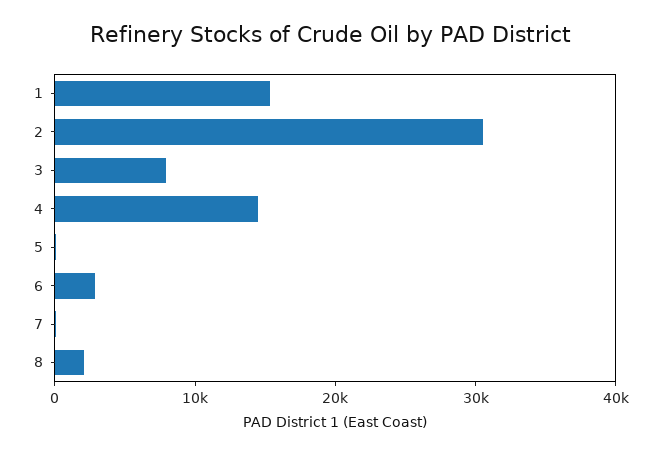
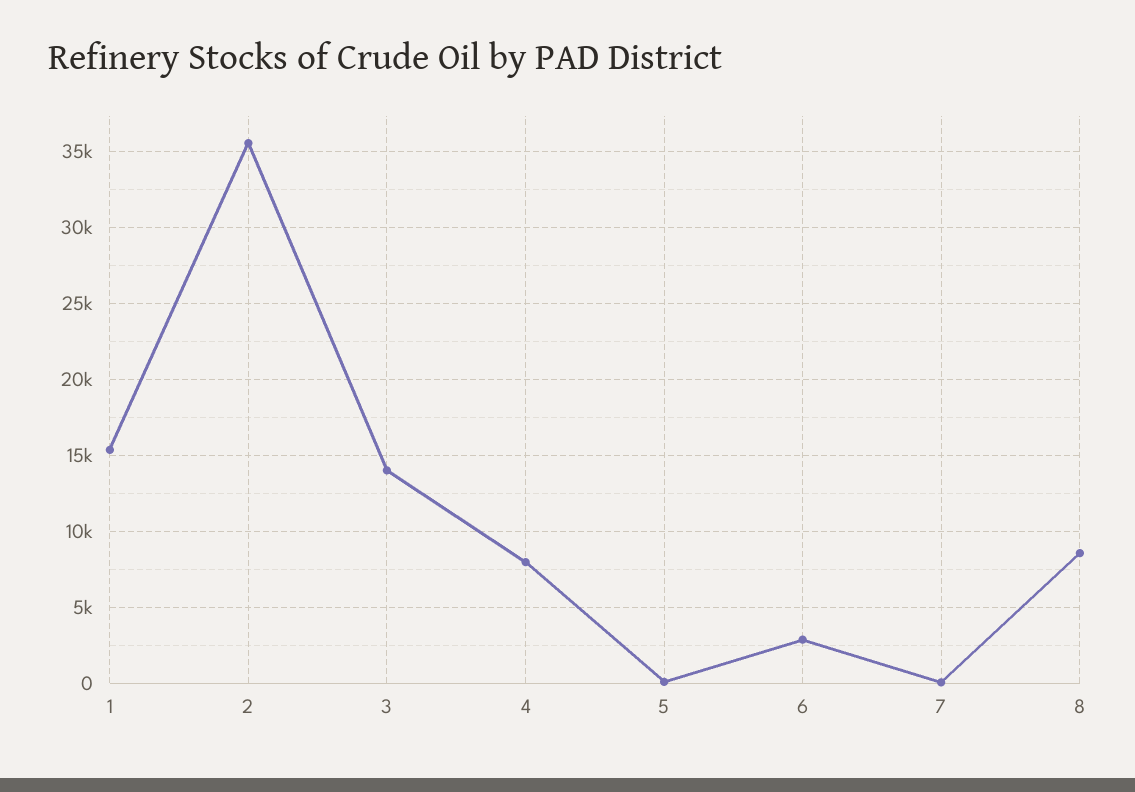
  {
    "1": 15500,
-   "2": 30000,
+   "2": 35500,
-   "3": 8000,
+   "3": 14000,
-   "4": 14000,
+   "4": 8000,
    "5": 0,
    "6": 3000,
    "7": 0,
-   "8": 2000
+   "8": 8500
  }

